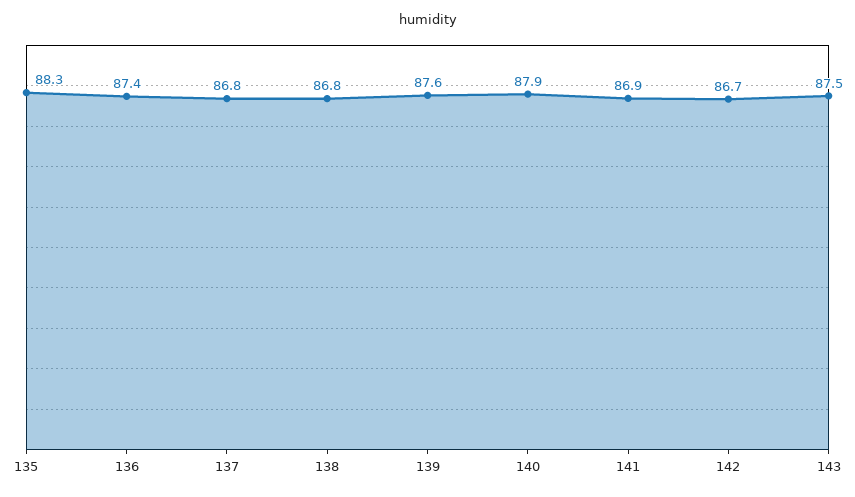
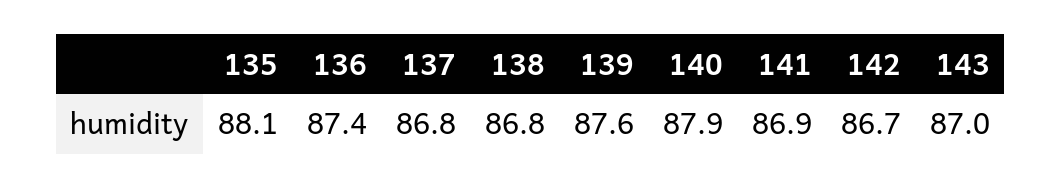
  {
-   "135": 88.3,
+   "135": 88.1,
    "136": 87.4,
    "137": 86.8,
    "138": 86.8,
    "139": 87.6,
    "140": 87.9,
    "141": 86.9,
    "142": 86.7,
-   "143": 87.5
+   "143": 87
  }

